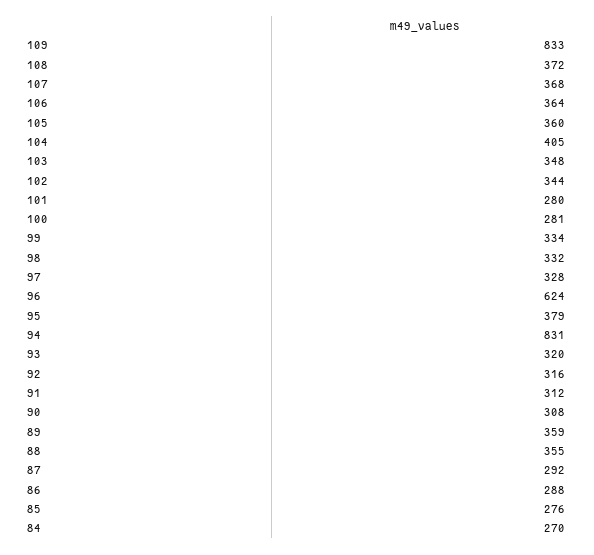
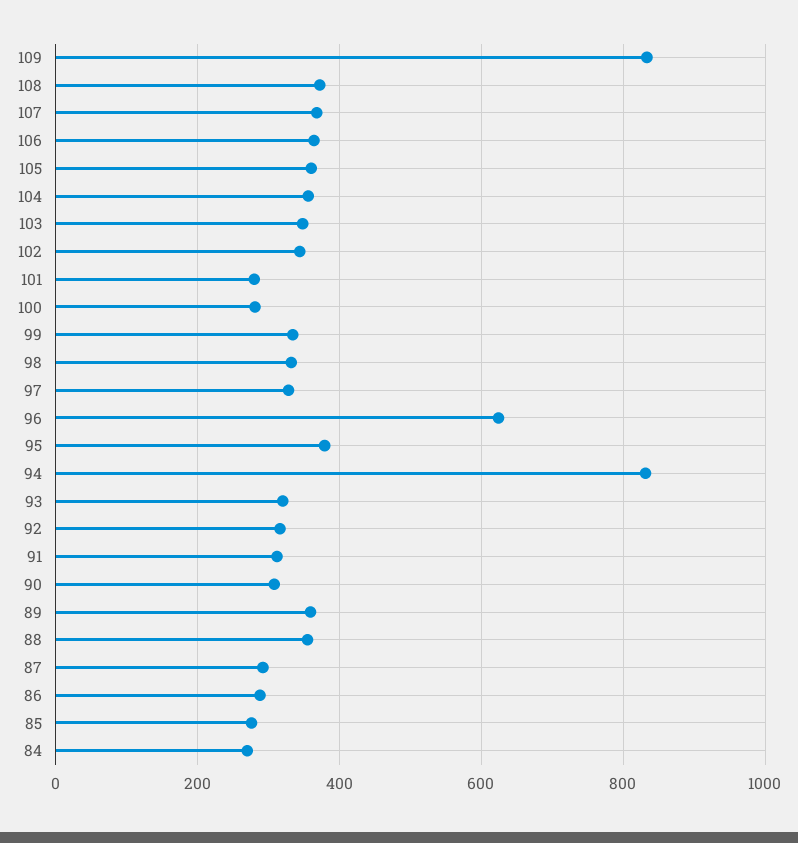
  {
    "109": 833,
    "108": 372,
    "107": 368,
    "106": 364,
    "105": 360,
-   "104": 405,
+   "104": 360,
    "103": 348,
    "102": 344,
    "101": 280,
    "100": 281,
    "99": 334,
    "98": 332,
    "97": 328,
    "96": 624,
    "95": 379,
    "94": 831,
    "93": 320,
    "92": 316,
    "91": 312,
    "90": 308,
    "89": 359,
    "88": 355,
    "87": 292,
    "86": 288,
    "85": 276,
    "84": 270
  }

